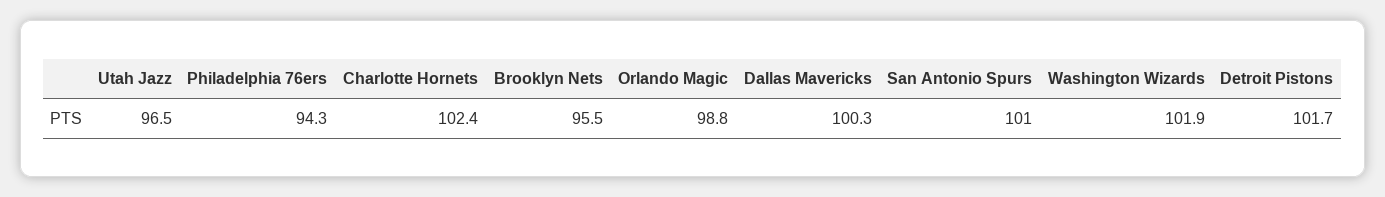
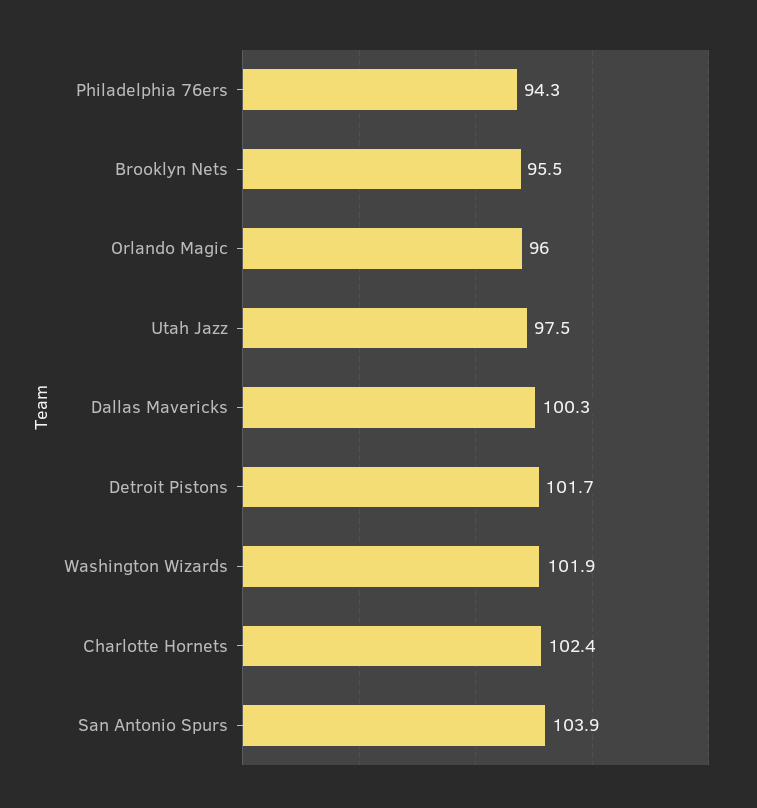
  {
-   "Utah Jazz": 96.5,
+   "Utah Jazz": 97.5,
    "Philadelphia 76ers": 94.3,
    "Charlotte Hornets": 102.4,
    "Brooklyn Nets": 95.5,
-   "Orlando Magic": 98.8,
+   "Orlando Magic": 96,
    "Dallas Mavericks": 100.3,
-   "San Antonio Spurs": 101,
+   "San Antonio Spurs": 103.9,
    "Washington Wizards": 101.9,
    "Detroit Pistons": 101.7
  }

